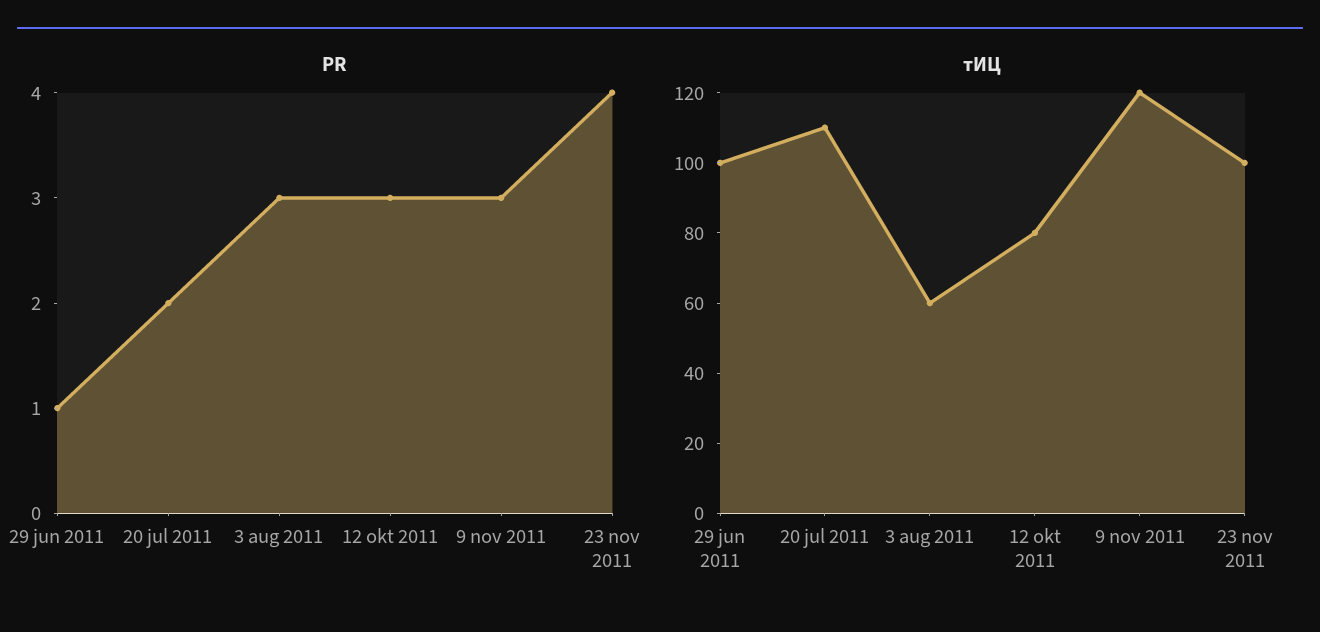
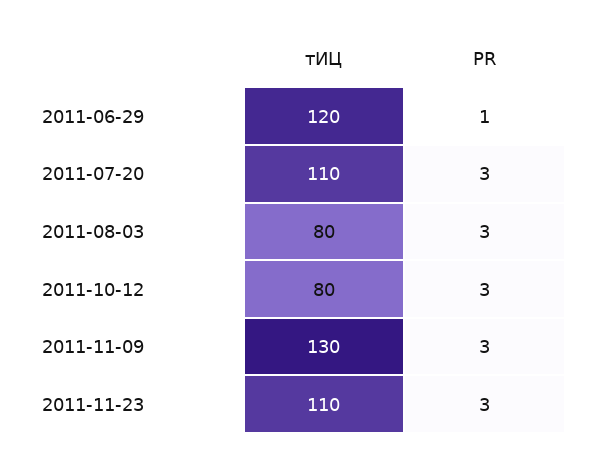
  {
    "PR": {
      "29 jun 2011": 1,
-     "20 jul 2011": 2,
+     "20 jul 2011": 3,
      "3 aug 2011": 3,
      "12 okt 2011": 3,
      "9 nov 2011": 3,
-     "23 nov 2011": 4
+     "23 nov 2011": 3
    },
    "тИЦ": {
-     "29 jun 2011": 100,
+     "29 jun 2011": 120,
      "20 jul 2011": 110,
-     "3 aug 2011": 60,
+     "3 aug 2011": 80,
      "12 okt 2011": 80,
-     "9 nov 2011": 120,
+     "9 nov 2011": 130,
-     "23 nov 2011": 100
+     "23 nov 2011": 110
    }
  }

